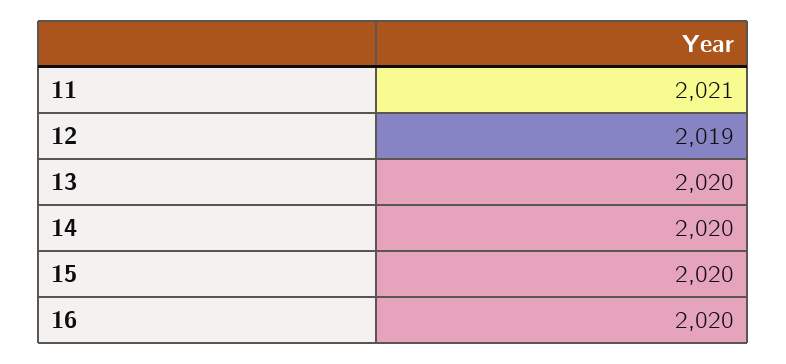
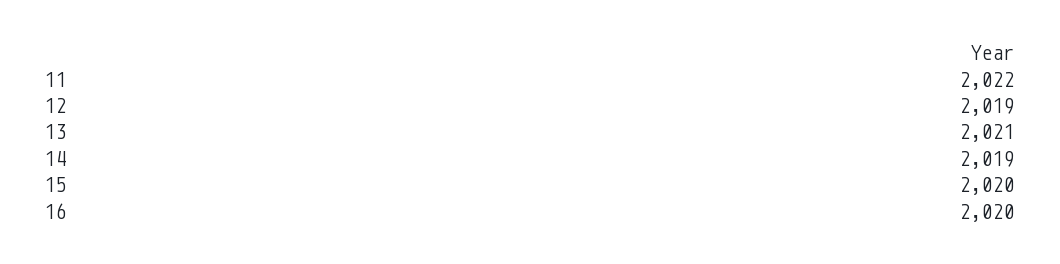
  {
-   "11": 2021,
+   "11": 2022,
    "12": 2019,
-   "13": 2020,
+   "13": 2021,
-   "14": 2020,
+   "14": 2019,
    "15": 2020,
    "16": 2020
  }

